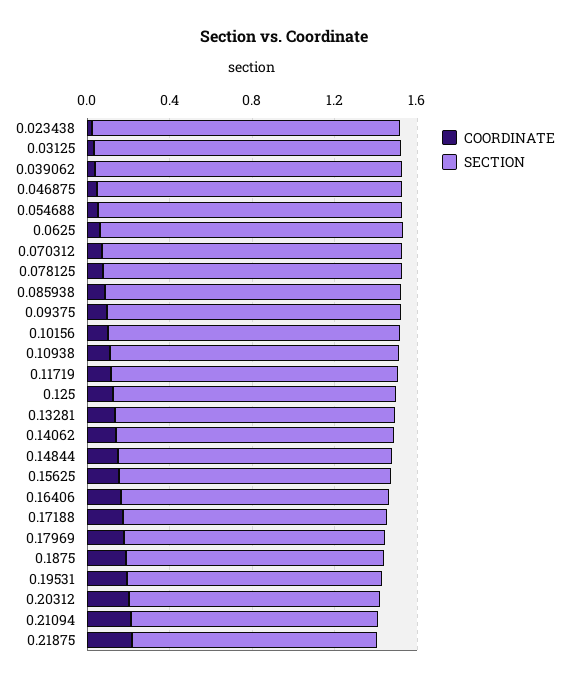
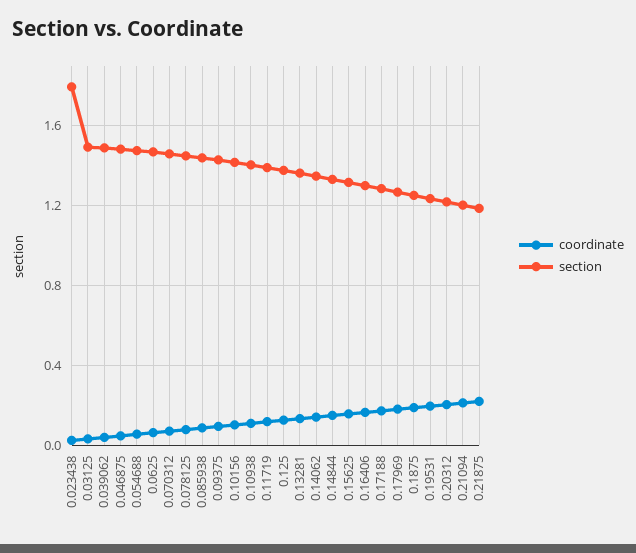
  {
    "COORDINATE": {
      "0.023438": 0,
      "0.03125": 0.05,
      "0.039062": 0.05,
      "0.046875": 0.05,
      "0.054688": 0.05,
      "0.0625": 0.05,
      "0.070312": 0.05,
      "0.078125": 0.1,
      "0.085938": 0.1,
      "0.09375": 0.1,
      "0.10156": 0.1,
      "0.10938": 0.1,
      "0.11719": 0.1,
      "0.125": 0.15,
      "0.13281": 0.15,
      "0.14062": 0.15,
      "0.14844": 0.15,
      "0.15625": 0.15,
      "0.16406": 0.15,
      "0.17188": 0.15,
      "0.17969": 0.2,
      "0.1875": 0.2,
      "0.19531": 0.2,
      "0.20312": 0.2,
      "0.21094": 0.2,
      "0.21875": 0.2
    },
    "SECTION": {
-     "0.023438": 1.5,
+     "0.023438": 1.8,
      "0.03125": 1.5,
      "0.039062": 1.5,
      "0.046875": 1.5,
      "0.054688": 1.45,
      "0.0625": 1.45,
      "0.070312": 1.45,
      "0.078125": 1.45,
      "0.085938": 1.45,
      "0.09375": 1.45,
      "0.10156": 1.4,
      "0.10938": 1.4,
      "0.11719": 1.4,
      "0.125": 1.4,
      "0.13281": 1.35,
      "0.14062": 1.35,
      "0.14844": 1.35,
      "0.15625": 1.3,
      "0.16406": 1.3,
      "0.17188": 1.3,
      "0.17969": 1.25,
      "0.1875": 1.25,
      "0.19531": 1.25,
      "0.20312": 1.2,
      "0.21094": 1.2,
      "0.21875": 1.2
    }
  }

